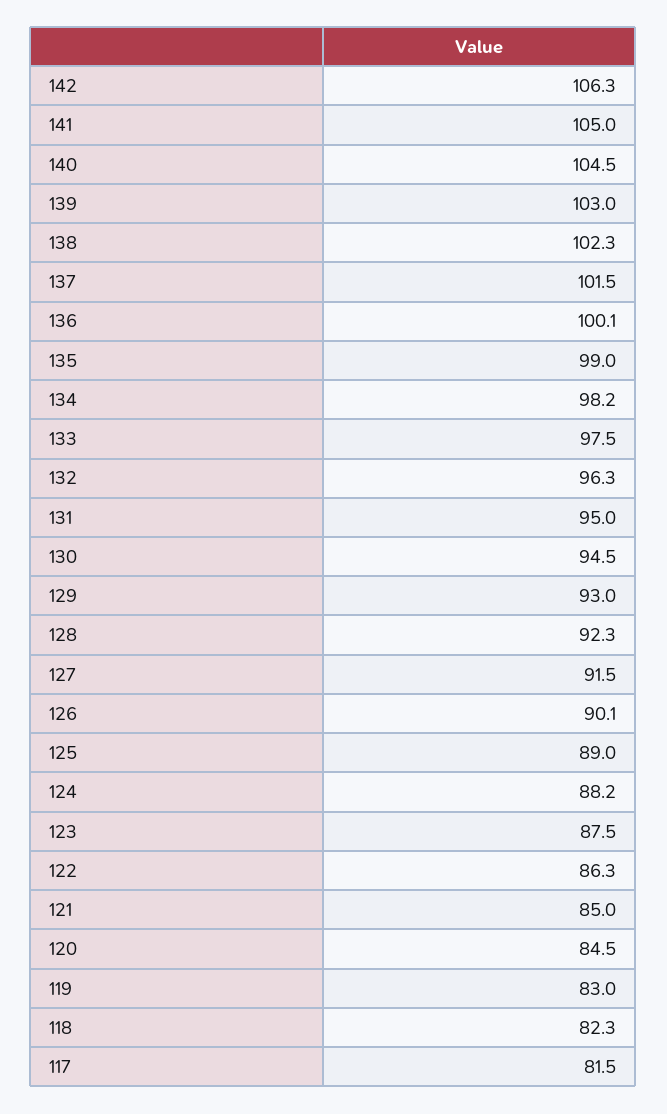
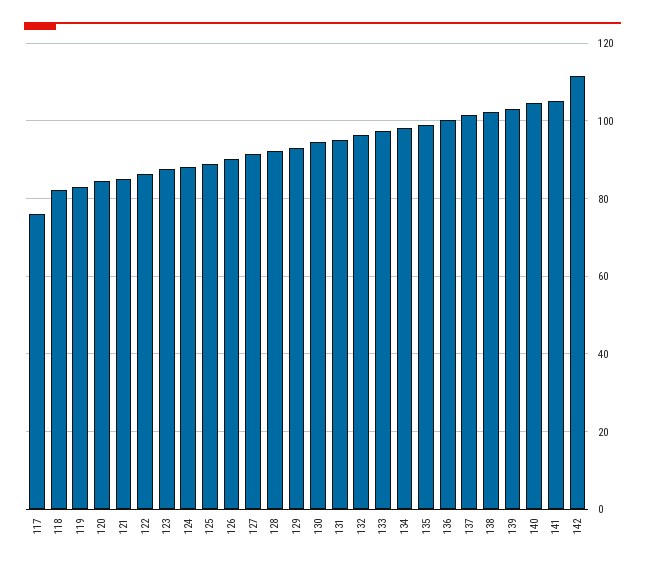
  {
-   "142": 106.3,
+   "142": 112,
    "141": 105,
    "140": 104.5,
    "139": 103,
    "138": 102.3,
    "137": 101.5,
    "136": 100.1,
    "135": 99,
    "134": 98.2,
    "133": 97.5,
    "132": 96.3,
    "131": 95,
    "130": 94.5,
    "129": 93,
    "128": 92.3,
    "127": 91.5,
    "126": 90.1,
    "125": 89,
    "124": 88.2,
    "123": 87.5,
    "122": 86.3,
    "121": 85,
    "120": 84.5,
    "119": 83,
    "118": 82.3,
-   "117": 81.5
+   "117": 76
  }

